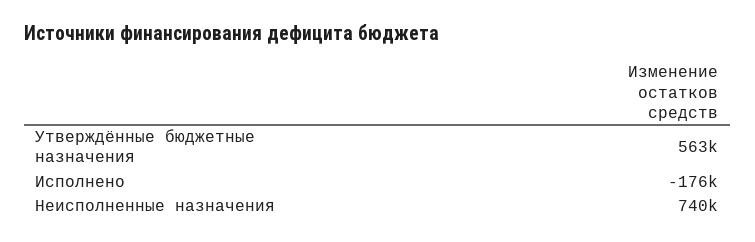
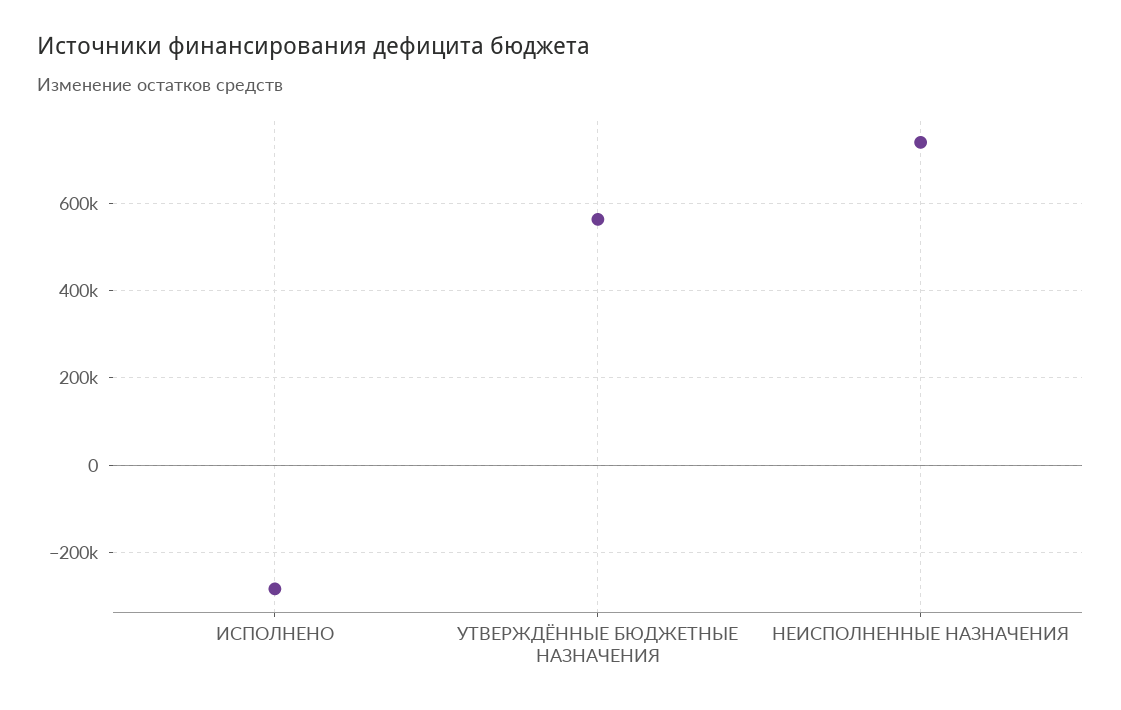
  {
    "Утверждённые бюджетные назначения": 563000,
-   "Исполнено": -176000,
+   "Исполнено": -280000,
    "Неисполненные назначения": 740000
  }

